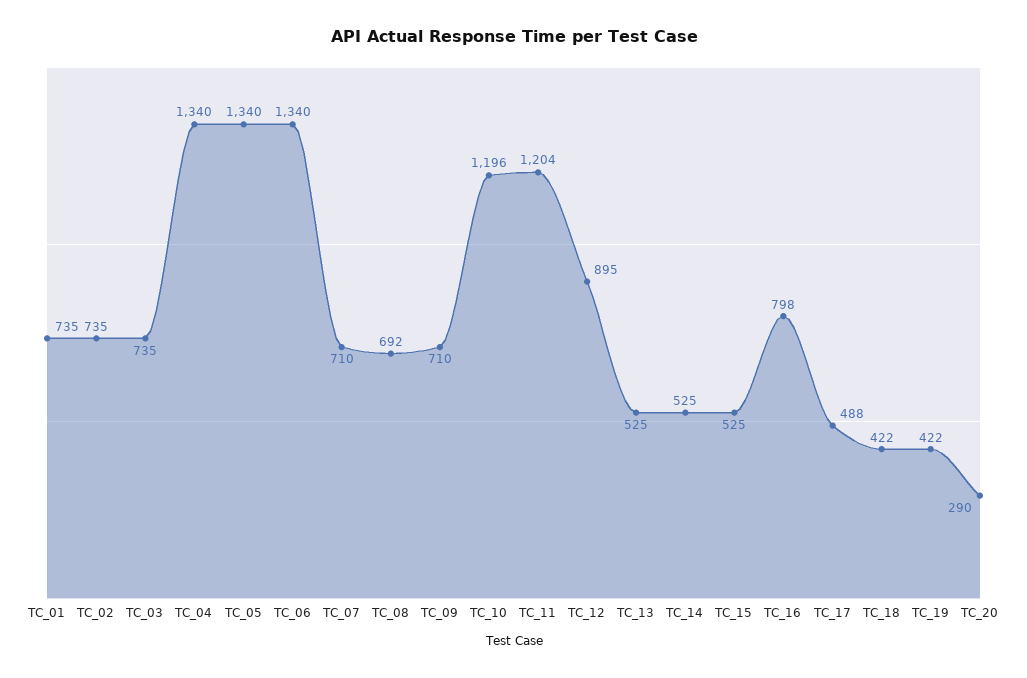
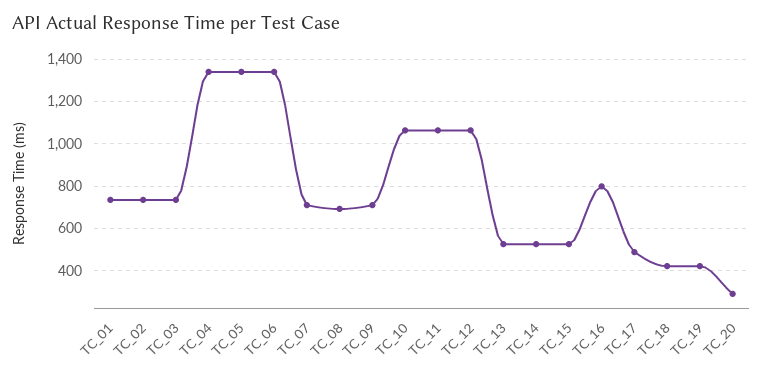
  {
    "TC_01": 735,
    "TC_02": 735,
    "TC_03": 735,
    "TC_04": 1340,
    "TC_05": 1340,
    "TC_06": 1340,
    "TC_07": 710,
    "TC_08": 692,
    "TC_09": 710,
-   "TC_10": 1196,
+   "TC_10": 1050,
-   "TC_11": 1204,
+   "TC_11": 1050,
-   "TC_12": 895,
+   "TC_12": 1050,
    "TC_13": 525,
    "TC_14": 525,
    "TC_15": 525,
    "TC_16": 798,
    "TC_17": 488,
    "TC_18": 422,
    "TC_19": 422,
    "TC_20": 290
  }

